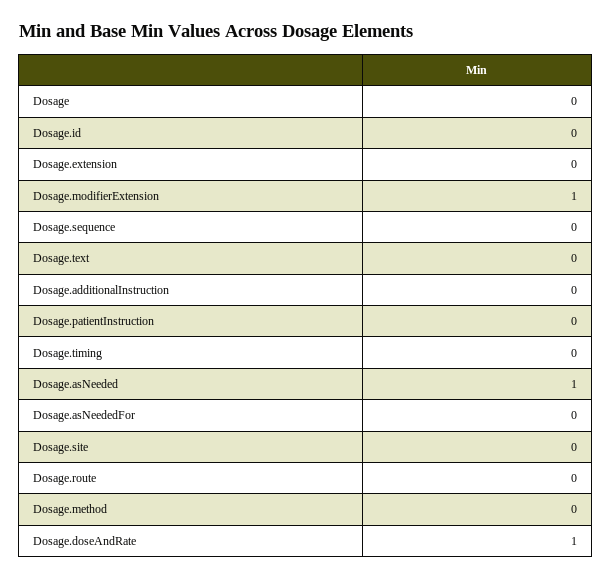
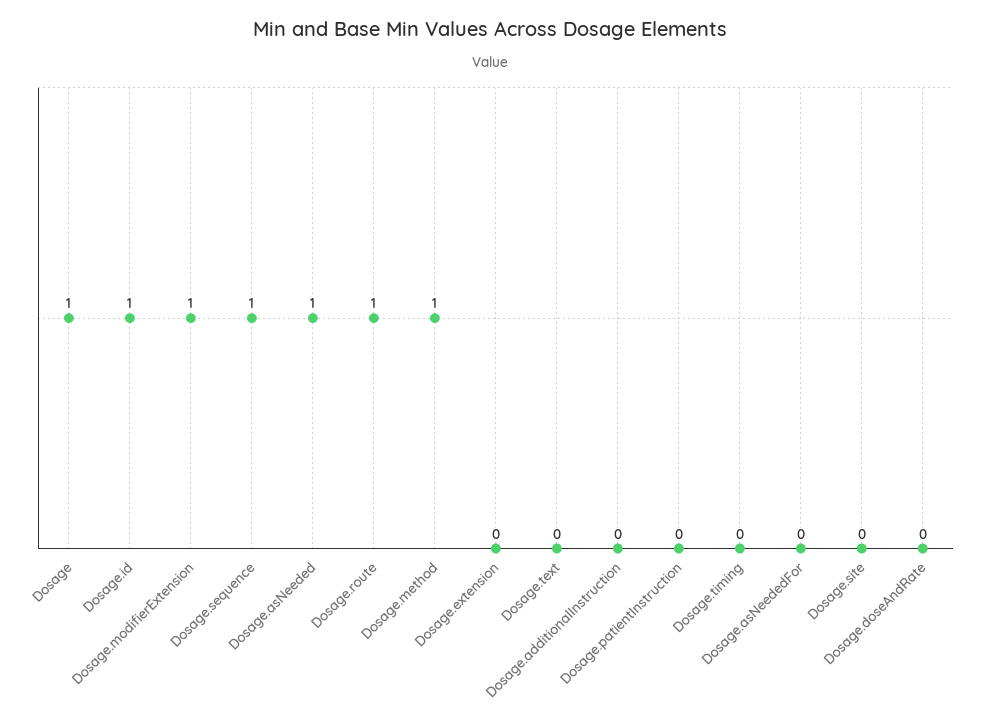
  {
-   "Dosage": 0,
+   "Dosage": 1,
-   "Dosage.id": 0,
+   "Dosage.id": 1,
    "Dosage.extension": 0,
    "Dosage.modifierExtension": 1,
-   "Dosage.sequence": 0,
+   "Dosage.sequence": 1,
    "Dosage.text": 0,
    "Dosage.additionalInstruction": 0,
    "Dosage.patientInstruction": 0,
    "Dosage.timing": 0,
    "Dosage.asNeeded": 1,
    "Dosage.asNeededFor": 0,
    "Dosage.site": 0,
-   "Dosage.route": 0,
+   "Dosage.route": 1,
-   "Dosage.method": 0,
+   "Dosage.method": 1,
-   "Dosage.doseAndRate": 1
+   "Dosage.doseAndRate": 0
  }

